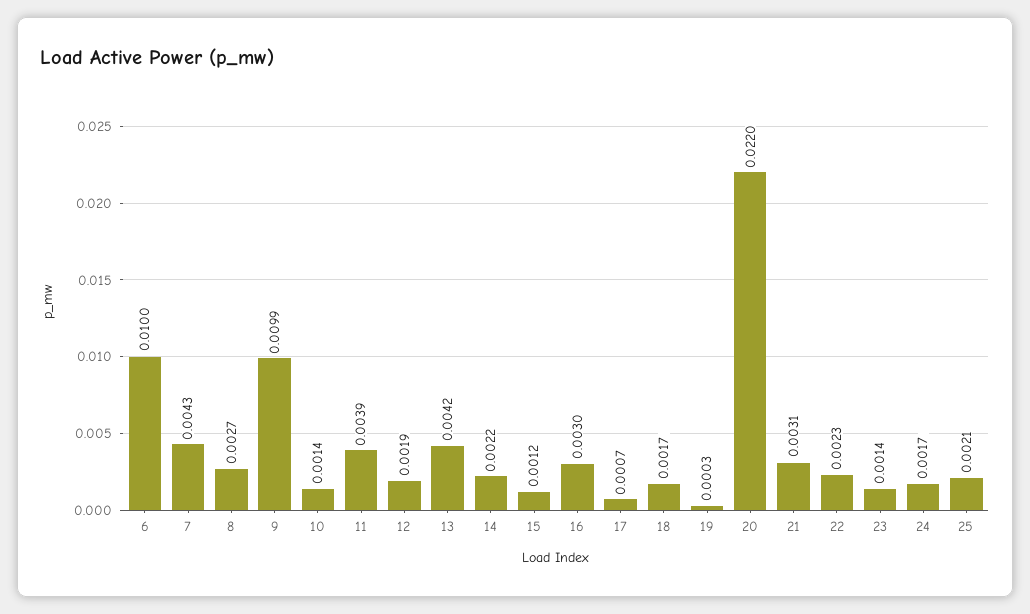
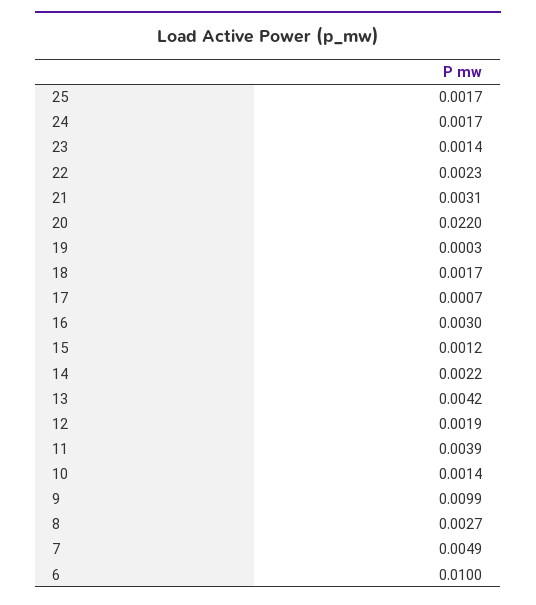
  {
    "6": 0.01,
-   "7": 0.0043,
+   "7": 0.0049,
    "8": 0.0027,
    "9": 0.0099,
    "10": 0.0014,
    "11": 0.0039,
    "12": 0.0019,
    "13": 0.0042,
    "14": 0.0022,
    "15": 0.0012,
    "16": 0.003,
    "17": 0.0007,
    "18": 0.0017,
    "19": 0.0003,
    "20": 0.022,
    "21": 0.0031,
    "22": 0.0023,
    "23": 0.0014,
    "24": 0.0017,
-   "25": 0.0021
+   "25": 0.0017
  }

